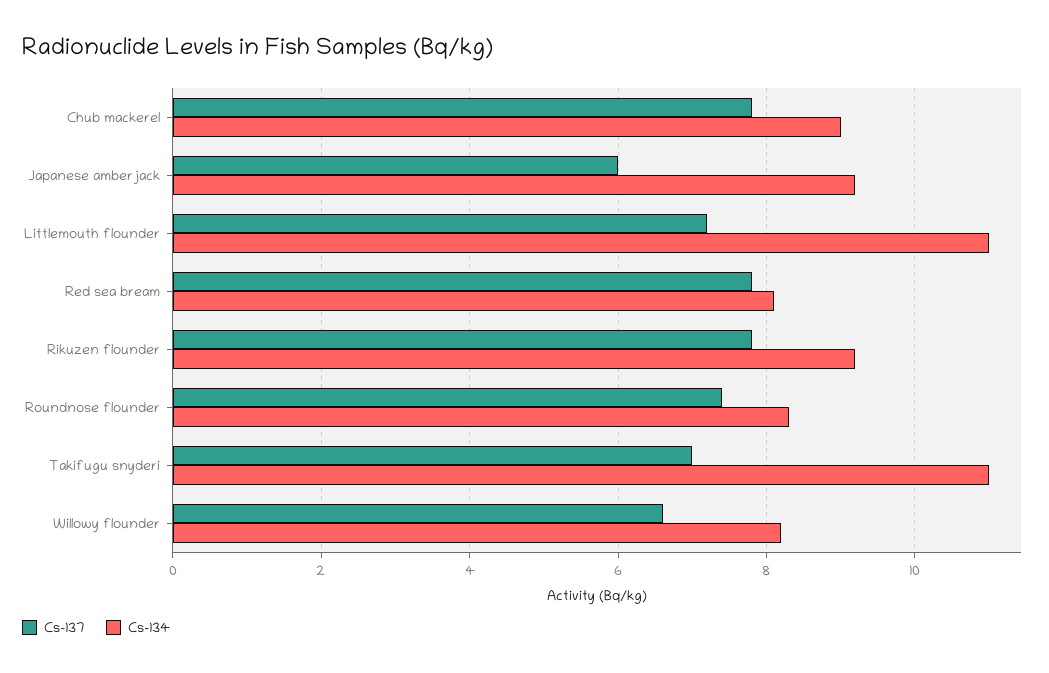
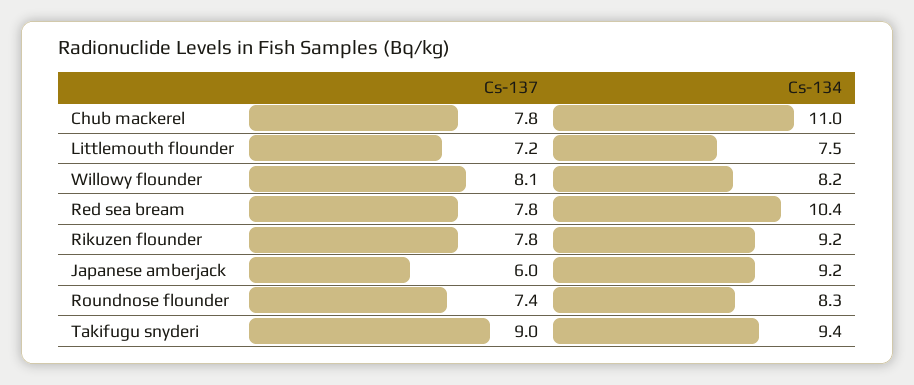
  {
    "Cs-137": {
      "Chub mackerel": 7.8,
      "Japanese amberjack": 6,
      "Littlemouth flounder": 7.2,
      "Red sea bream": 7.8,
      "Rikuzen flounder": 7.8,
      "Roundnose flounder": 7.4,
-     "Takifugu snyderi": 7,
+     "Takifugu snyderi": 9,
-     "Willowy flounder": 6.5
+     "Willowy flounder": 8.1
    },
    "Cs-134": {
-     "Chub mackerel": 9,
+     "Chub mackerel": 11,
      "Japanese amberjack": 9.2,
-     "Littlemouth flounder": 11,
+     "Littlemouth flounder": 7.5,
-     "Red sea bream": 8,
+     "Red sea bream": 10.4,
      "Rikuzen flounder": 9.2,
      "Roundnose flounder": 8.3,
-     "Takifugu snyderi": 11,
+     "Takifugu snyderi": 9.4,
      "Willowy flounder": 8.2
    }
  }

